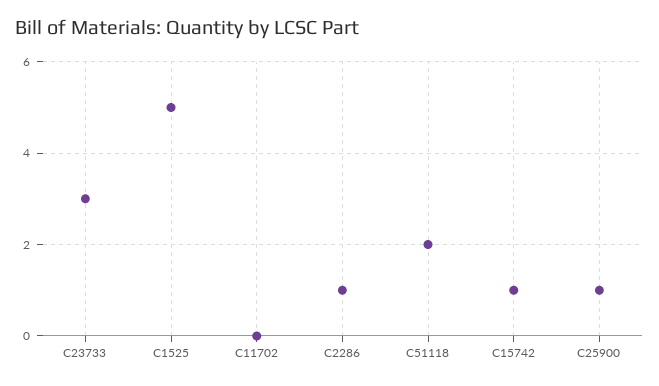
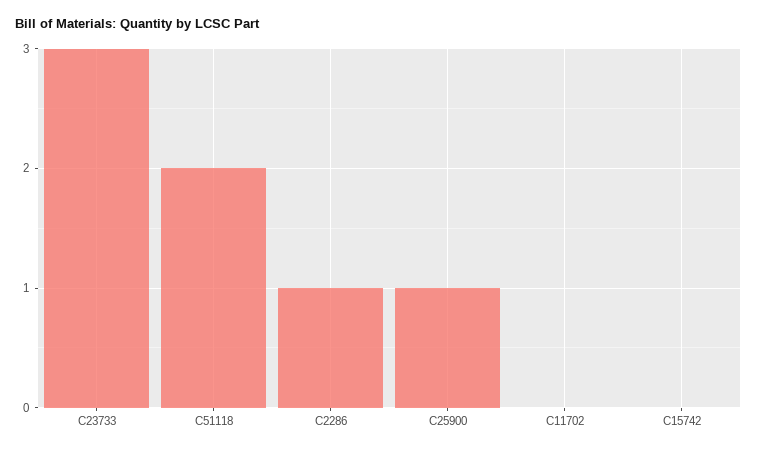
  {
    "C23733": 3,
-   "C1525": 5,
    "C11702": 0,
    "C2286": 1,
    "C51118": 2,
-   "C15742": 1,
+   "C15742": 0,
    "C25900": 1
  }

